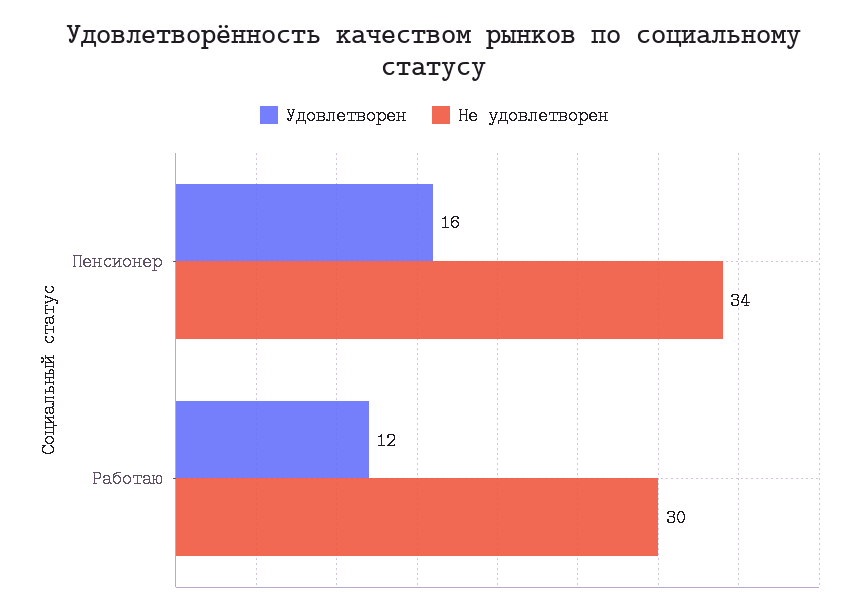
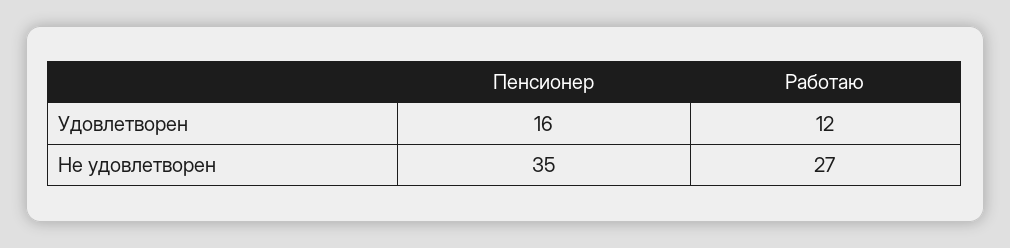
  {
    "Удовлетворен": {
      "Пенсионер": 16,
      "Работаю": 12
    },
    "Не удовлетворен": {
-     "Пенсионер": 34,
+     "Пенсионер": 35,
-     "Работаю": 30
+     "Работаю": 27
    }
  }

